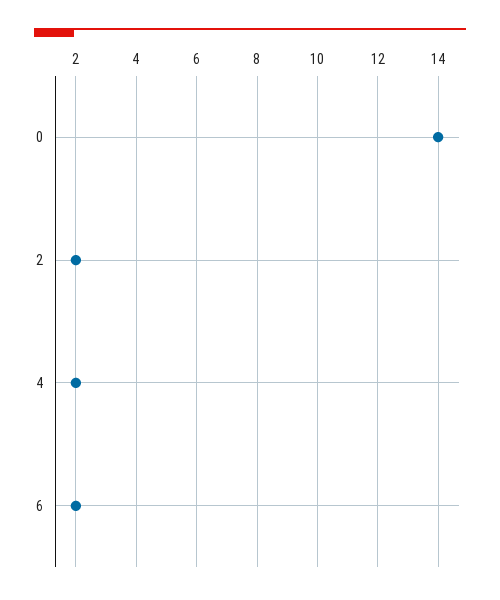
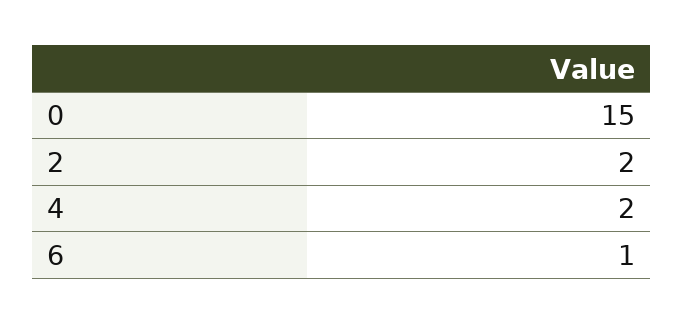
  {
-   "0": 14,
+   "0": 15,
    "2": 2,
    "4": 2,
-   "6": 2
+   "6": 1
  }

